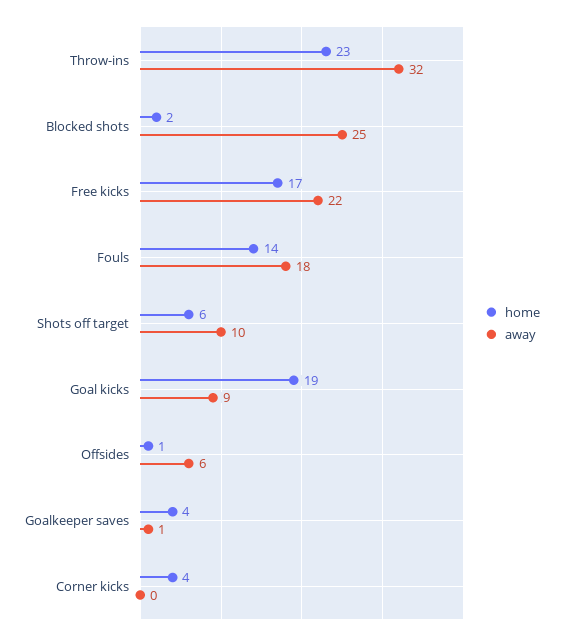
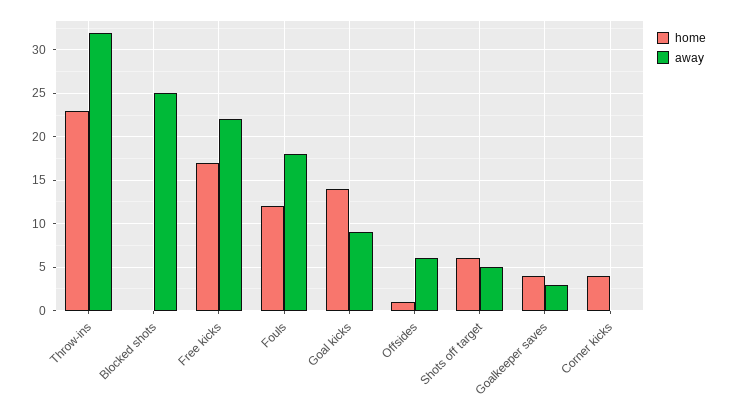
  {
    "home": {
      "Throw-ins": 23,
-     "Blocked shots": 2,
+     "Blocked shots": 0,
      "Free kicks": 17,
-     "Fouls": 14,
+     "Fouls": 12,
      "Shots off target": 6,
-     "Goal kicks": 19,
+     "Goal kicks": 14,
      "Offsides": 1,
      "Goalkeeper saves": 4,
      "Corner kicks": 4
    },
    "away": {
      "Throw-ins": 32,
      "Blocked shots": 25,
      "Free kicks": 22,
      "Fouls": 18,
-     "Shots off target": 10,
+     "Shots off target": 5,
      "Goal kicks": 9,
      "Offsides": 6,
-     "Goalkeeper saves": 1,
+     "Goalkeeper saves": 3,
      "Corner kicks": 0
    }
  }

